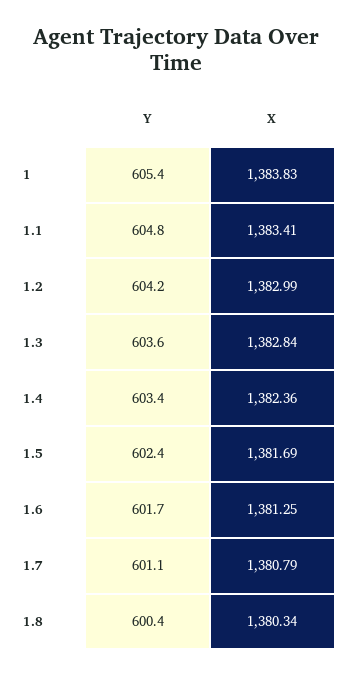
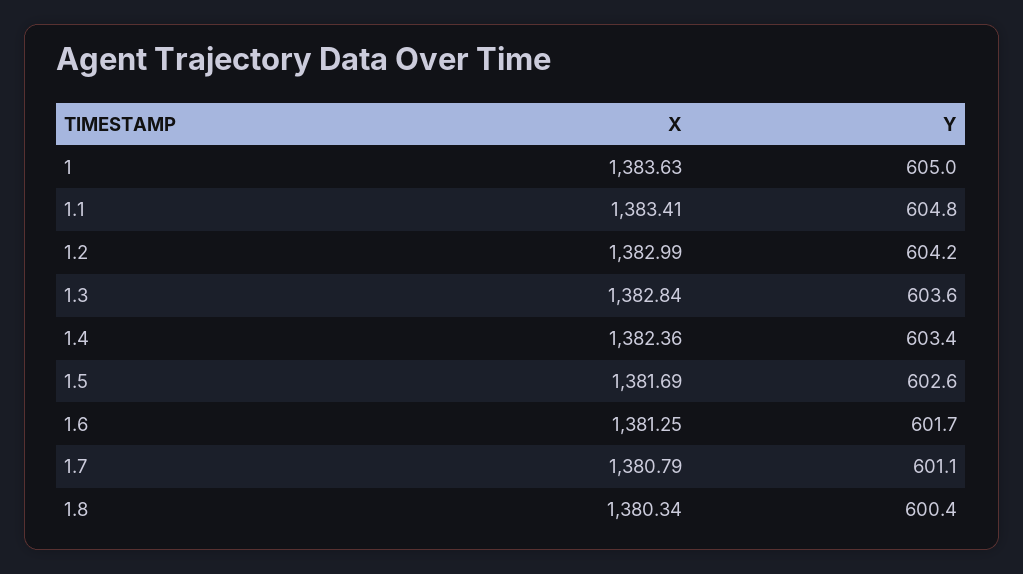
  {
    "Y": {
-     "1": 605.4,
+     "1": 605,
      "1.1": 604.8,
      "1.2": 604.2,
      "1.3": 603.6,
      "1.4": 603.4,
-     "1.5": 602.4,
+     "1.5": 602.6,
      "1.6": 601.7,
      "1.7": 601.1,
      "1.8": 600.4
    },
    "X": {
-     "1": 1383.83,
+     "1": 1383.63,
      "1.1": 1383.41,
      "1.2": 1382.99,
      "1.3": 1382.84,
      "1.4": 1382.36,
      "1.5": 1381.69,
      "1.6": 1381.25,
      "1.7": 1380.79,
      "1.8": 1380.34
    }
  }

